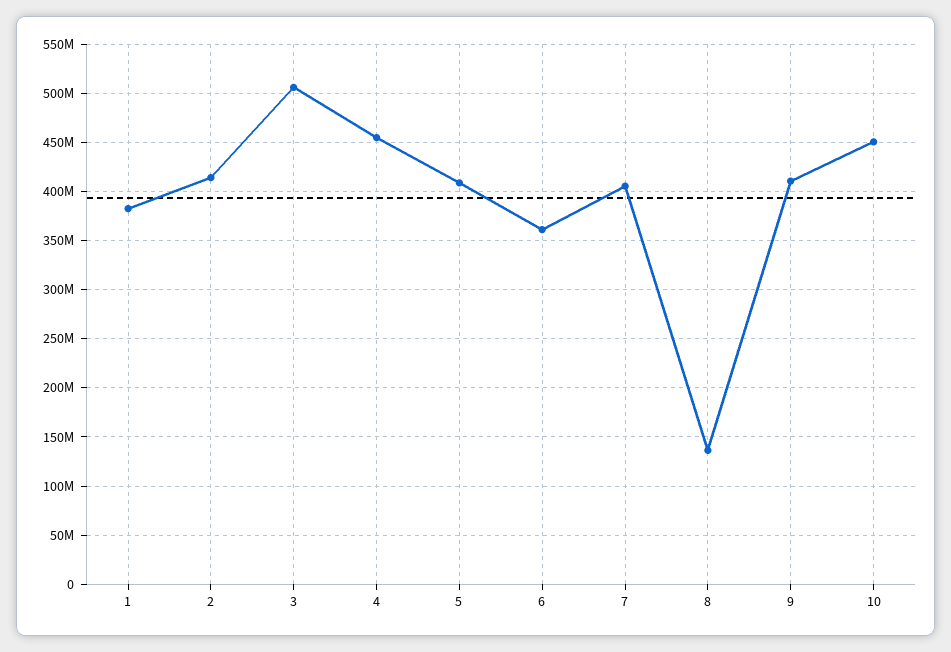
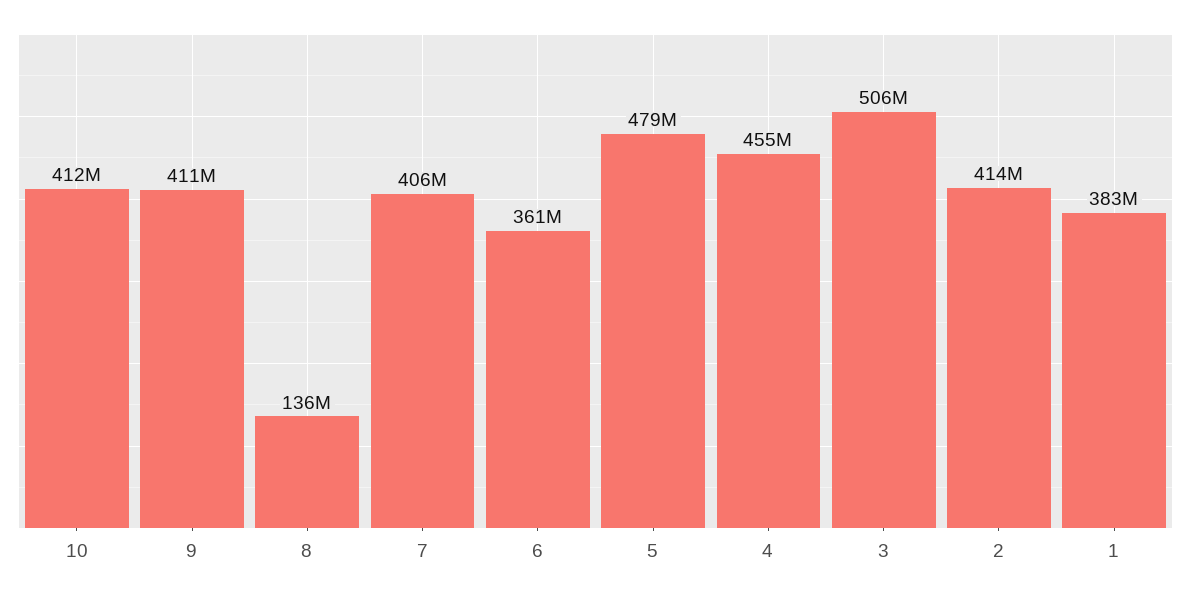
  {
    "1": 383000000,
    "2": 414000000,
    "3": 506000000,
    "4": 455000000,
-   "5": 410000000,
+   "5": 479000000,
    "6": 361000000,
    "7": 406000000,
    "8": 136000000,
    "9": 411000000,
-   "10": 450000000
+   "10": 412000000
  }

